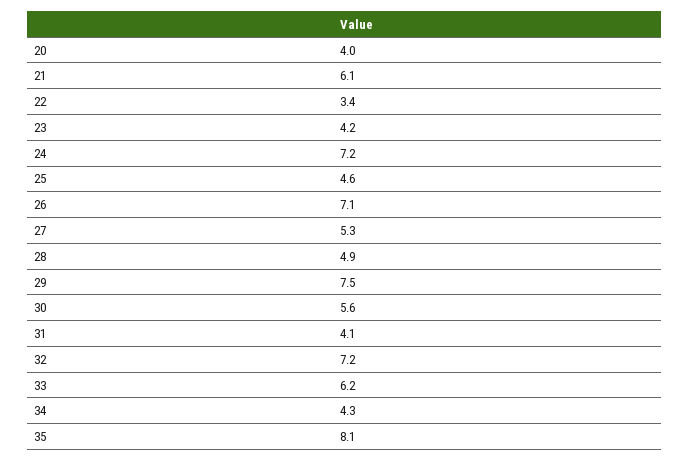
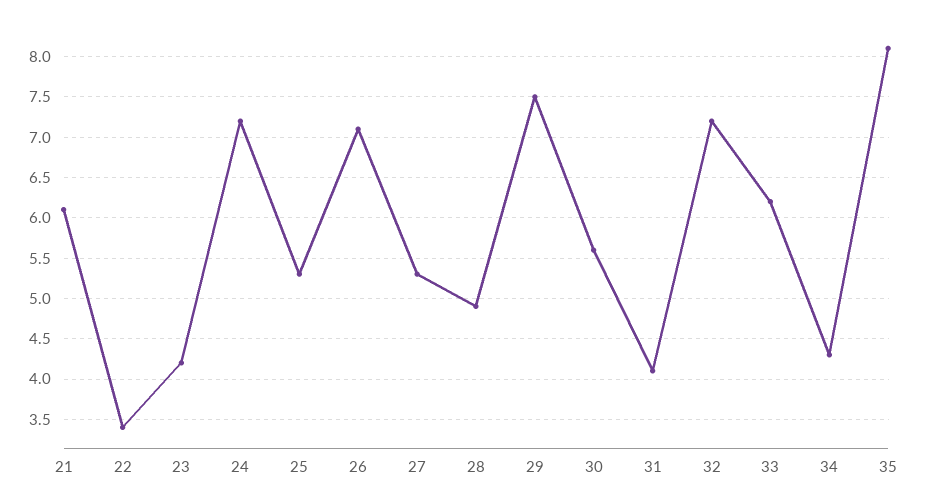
  {
-   "20": 4,
    "21": 6.1,
    "22": 3.4,
    "23": 4.2,
    "24": 7.2,
-   "25": 4.6,
+   "25": 5.3,
    "26": 7.1,
    "27": 5.3,
    "28": 4.9,
    "29": 7.5,
    "30": 5.6,
    "31": 4.1,
    "32": 7.2,
    "33": 6.2,
    "34": 4.3,
    "35": 8.1
  }

